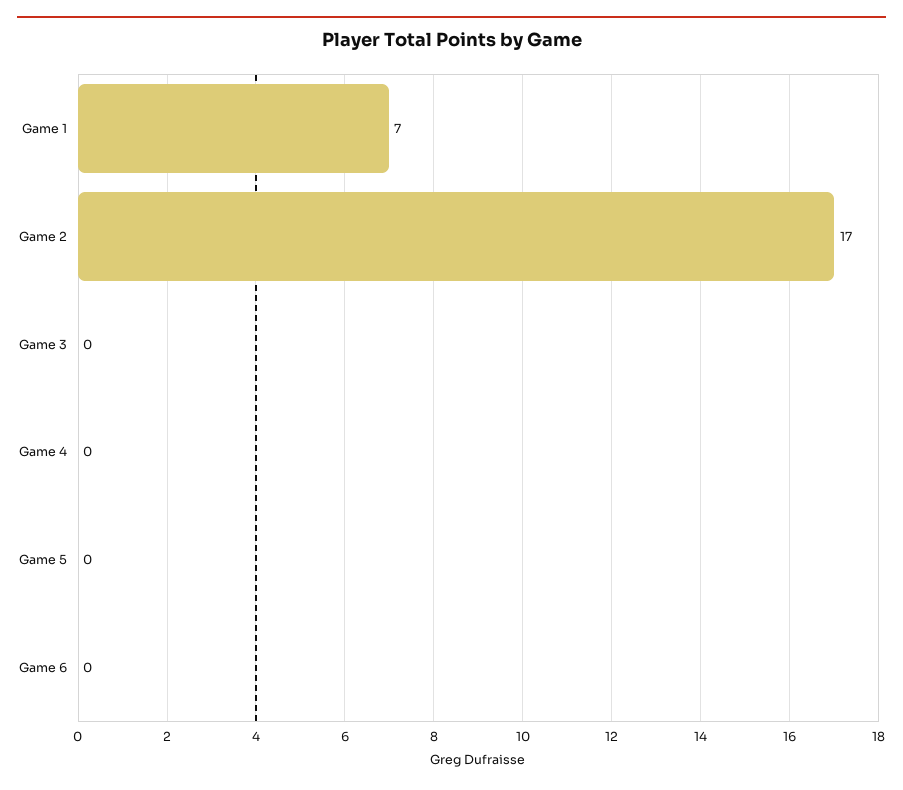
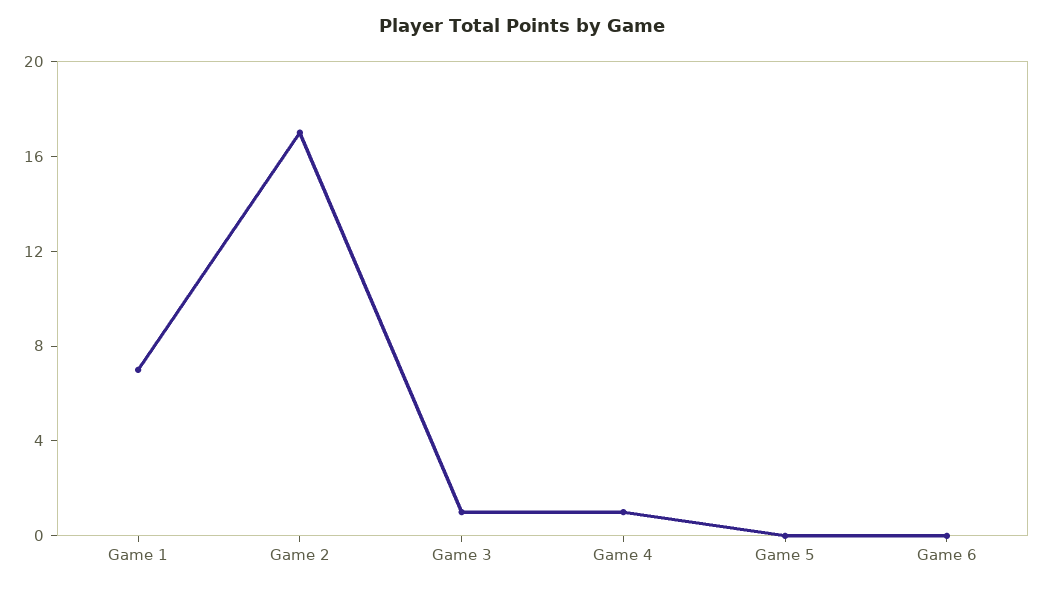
  {
    "Game 1": 7,
    "Game 2": 17,
-   "Game 3": 0,
+   "Game 3": 1,
-   "Game 4": 0,
+   "Game 4": 1,
    "Game 5": 0,
    "Game 6": 0
  }

